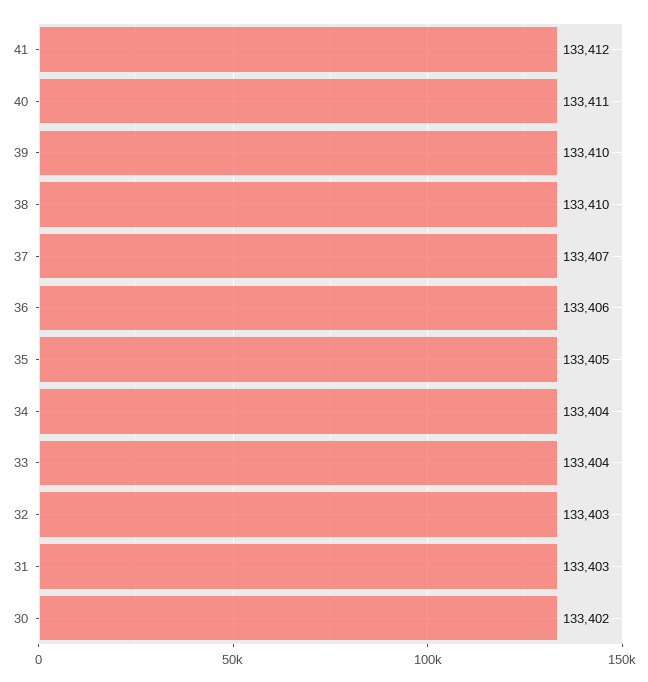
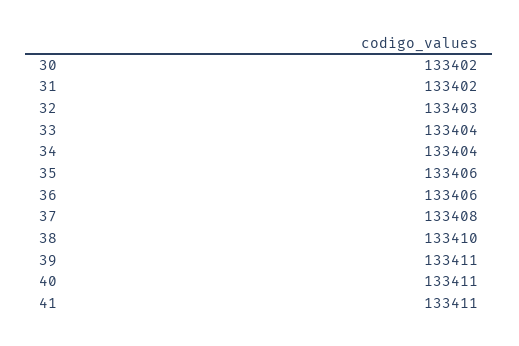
  {
-   "41": 133412,
+   "41": 133411,
    "40": 133411,
-   "39": 133410,
+   "39": 133411,
    "38": 133410,
-   "37": 133407,
+   "37": 133408,
    "36": 133406,
-   "35": 133405,
+   "35": 133406,
    "34": 133404,
    "33": 133404,
    "32": 133403,
-   "31": 133403,
+   "31": 133402,
    "30": 133402
  }

